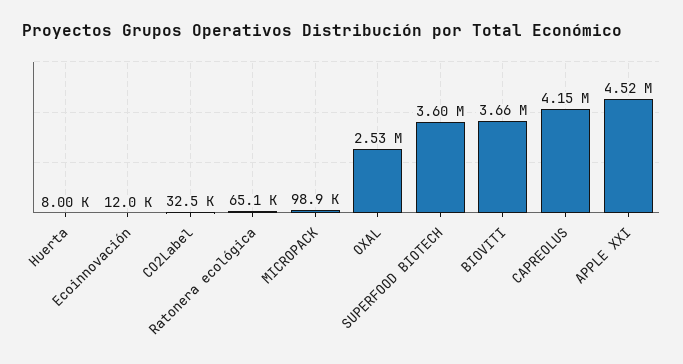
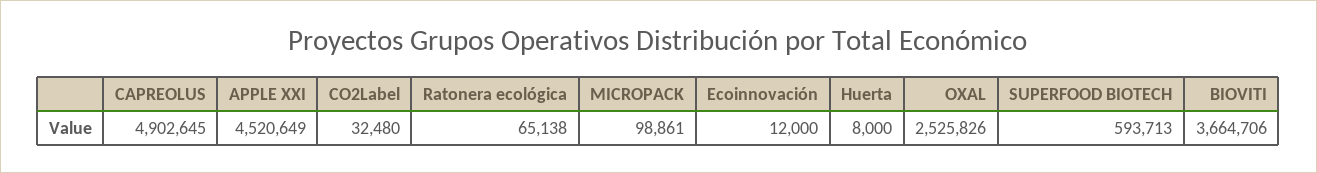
  {
    "Huerta": 8000,
    "Ecoinnovación": 12000,
    "CO2Label": 32480,
    "Ratonera ecológica": 65138,
    "MICROPACK": 98861,
    "OXAL": 2525826,
-   "SUPERFOOD BIOTECH": 3600000,
+   "SUPERFOOD BIOTECH": 593713,
    "BIOVITI": 3664706,
-   "CAPREOLUS": 4150000,
+   "CAPREOLUS": 4902645,
    "APPLE XXI": 4520649
  }

